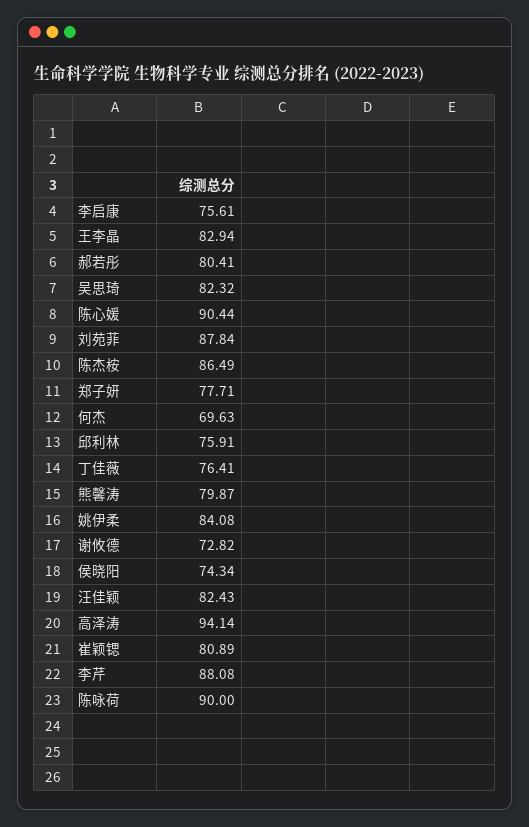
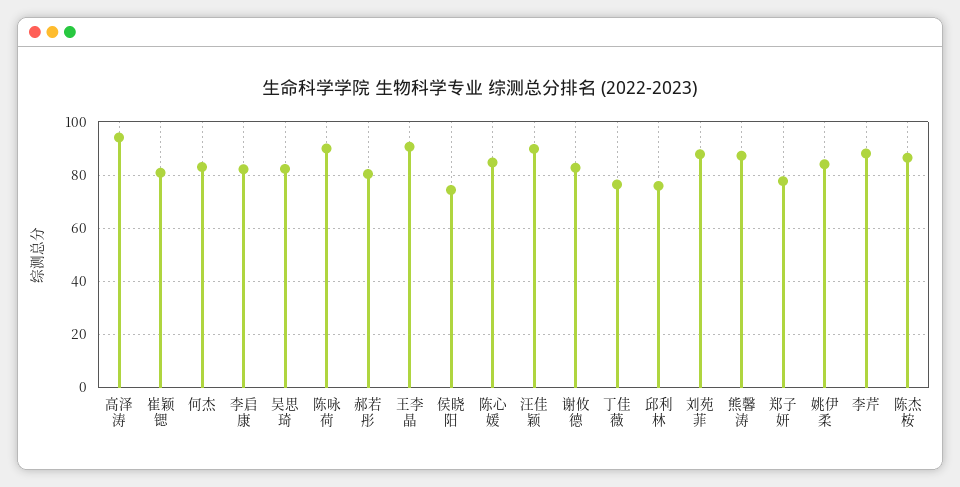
  {
-   "李启康": 75.61,
+   "李启康": 82.5,
-   "王李晶": 82.94,
+   "王李晶": 90,
    "郝若彤": 80.41,
    "吴思琦": 82.32,
-   "陈心媛": 90.44,
+   "陈心媛": 85,
    "刘苑菲": 87.84,
    "陈杰桉": 86.49,
    "郑子妍": 77.71,
-   "何杰": 69.63,
+   "何杰": 82.5,
    "邱利林": 75.91,
    "丁佳薇": 76.41,
-   "熊馨涛": 79.87,
+   "熊馨涛": 87.5,
    "姚伊柔": 84.08,
-   "谢攸德": 72.82,
+   "谢攸德": 82.5,
    "侯晓阳": 74.34,
-   "汪佳颖": 82.43,
+   "汪佳颖": 90,
    "高泽涛": 94.14,
    "崔颖锶": 80.89,
    "李芹": 88.08,
    "陈咏荷": 90
  }

